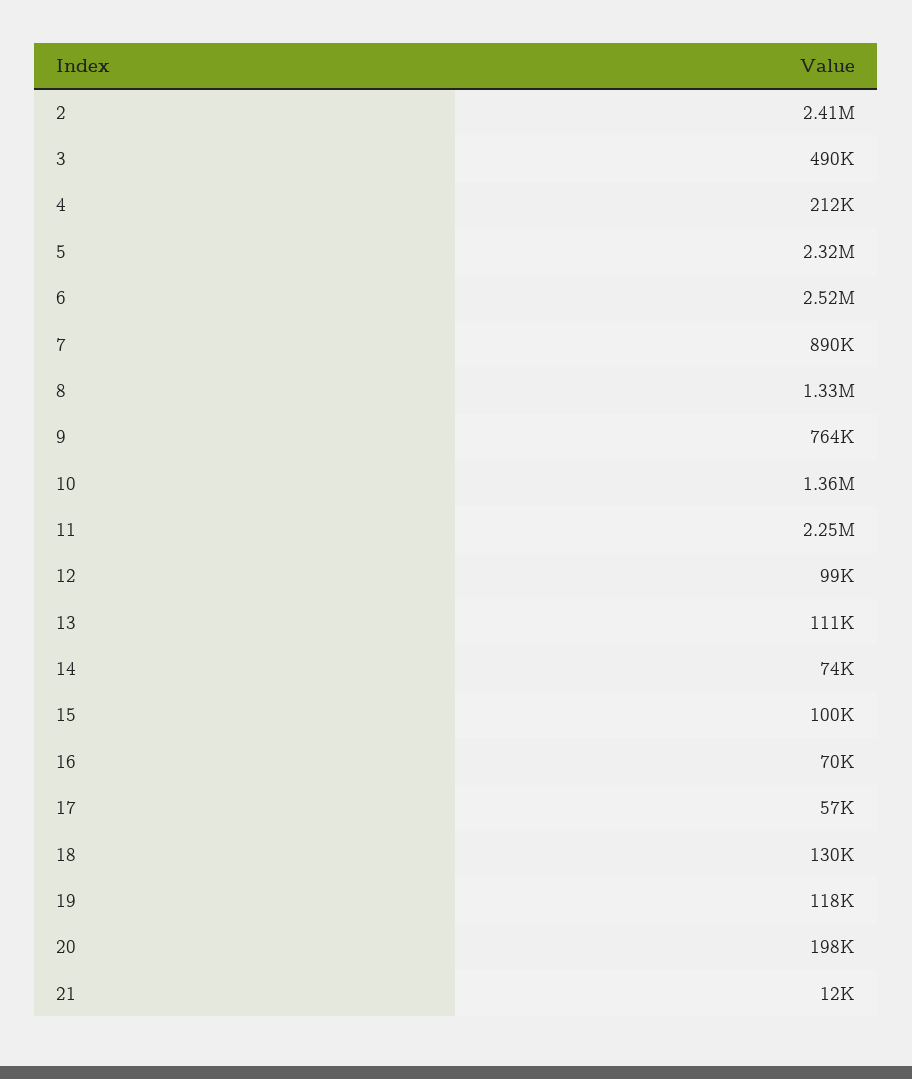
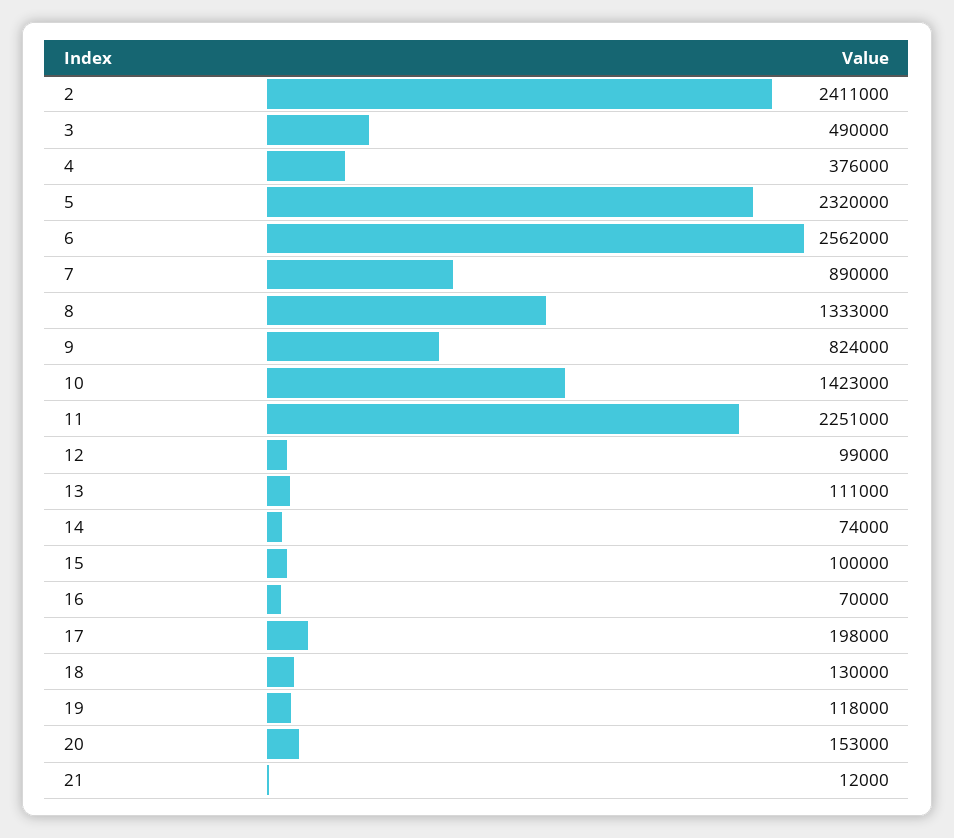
  {
    "2": 2411000,
    "3": 490000,
-   "4": 212000,
+   "4": 376000,
    "5": 2320000,
-   "6": 2520000,
+   "6": 2562000,
    "7": 890000,
    "8": 1333000,
-   "9": 764000,
+   "9": 824000,
-   "10": 1360000,
+   "10": 1423000,
    "11": 2251000,
    "12": 99000,
    "13": 111000,
    "14": 74000,
    "15": 100000,
    "16": 70000,
-   "17": 57000,
+   "17": 198000,
    "18": 130000,
    "19": 118000,
-   "20": 198000,
+   "20": 153000,
    "21": 12000
  }

